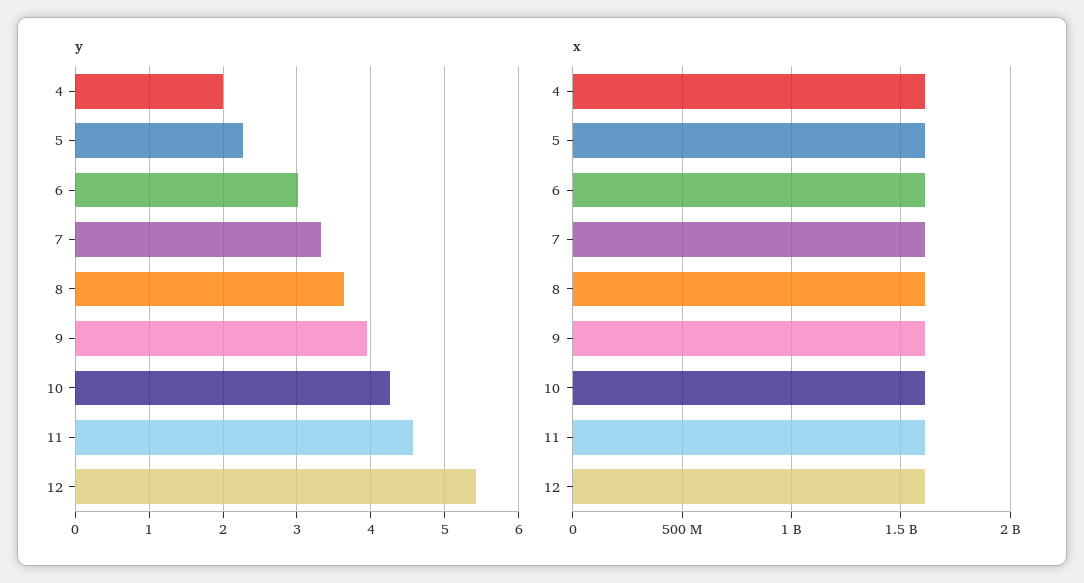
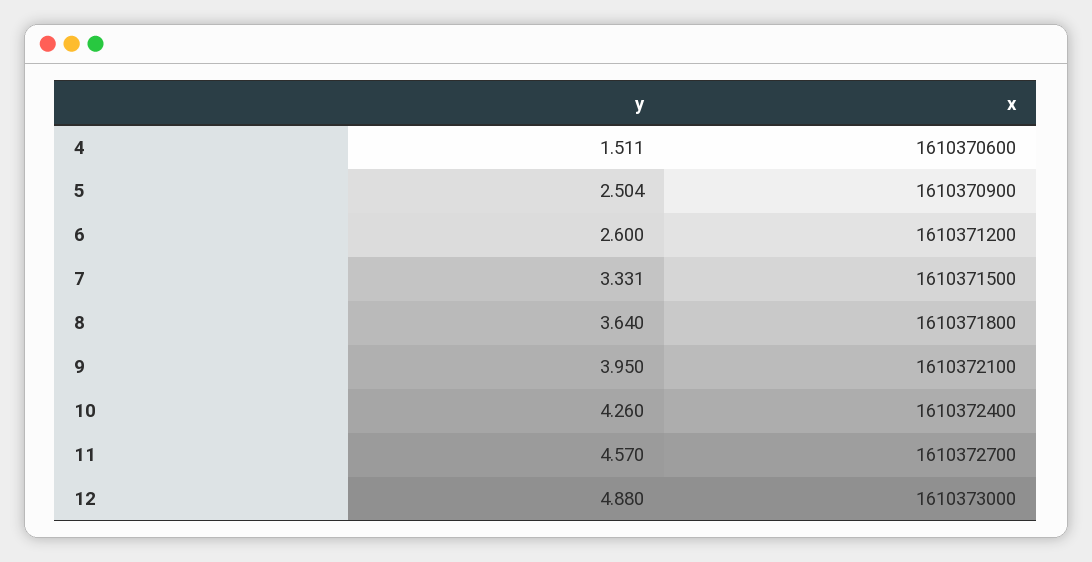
  {
    "y": {
-     "4": 2,
+     "4": 1.511,
-     "5": 2.3,
+     "5": 2.504,
-     "6": 3,
+     "6": 2.6,
      "7": 3.331,
      "8": 3.64,
      "9": 3.95,
      "10": 4.26,
      "11": 4.57,
-     "12": 5.4
+     "12": 4.88
    },
    "x": {
      "4": 1610370600,
      "5": 1610370900,
      "6": 1610371200,
      "7": 1610371500,
      "8": 1610371800,
      "9": 1610372100,
      "10": 1610372400,
      "11": 1610372700,
      "12": 1610373000
    }
  }

